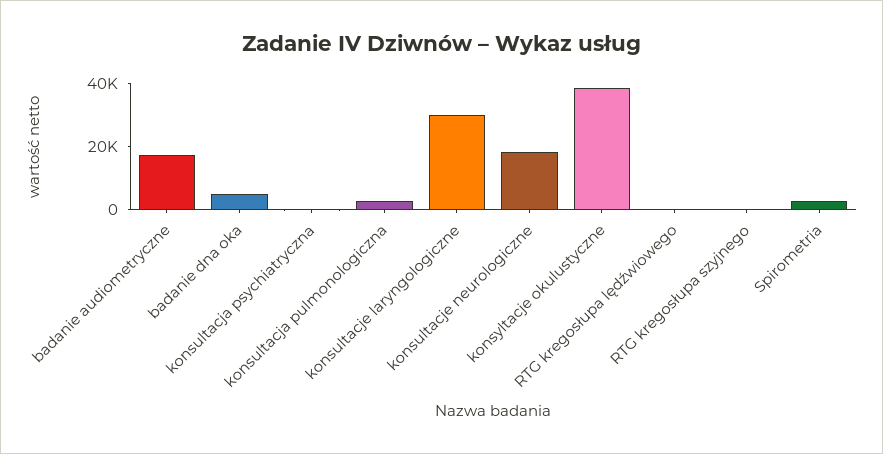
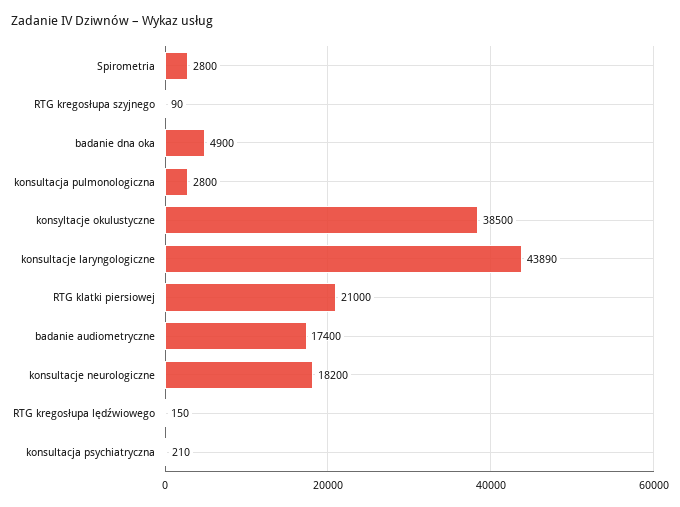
  {
    "badanie audiometryczne": 17400,
    "badanie dna oka": 4900,
    "konsultacja psychiatryczna": 210,
    "konsultacja pulmonologiczna": 2800,
-   "konsultacje laryngologiczne": 30000,
+   "konsultacje laryngologiczne": 43890,
    "konsultacje neurologiczne": 18200,
    "konsyltacje okulustyczne": 38500,
    "RTG kregosłupa lędźwiowego": 150,
    "RTG kregosłupa szyjnego": 90,
-   "Spirometria": 2800
+   "Spirometria": 2800,
+   "RTG klatki piersiowej": 21000
  }

